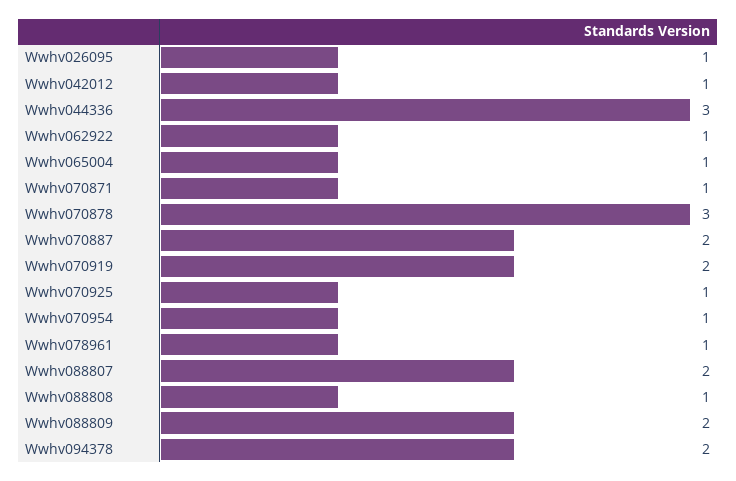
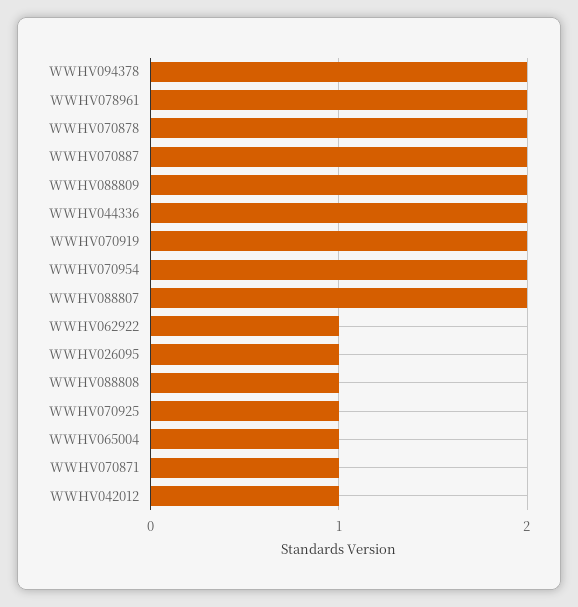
  {
    "Wwhv026095": 1,
    "Wwhv042012": 1,
-   "Wwhv044336": 3,
+   "Wwhv044336": 2,
    "Wwhv062922": 1,
    "Wwhv065004": 1,
    "Wwhv070871": 1,
-   "Wwhv070878": 3,
+   "Wwhv070878": 2,
    "Wwhv070887": 2,
    "Wwhv070919": 2,
    "Wwhv070925": 1,
-   "Wwhv070954": 1,
+   "Wwhv070954": 2,
-   "Wwhv078961": 1,
+   "Wwhv078961": 2,
    "Wwhv088807": 2,
    "Wwhv088808": 1,
    "Wwhv088809": 2,
    "Wwhv094378": 2
  }

